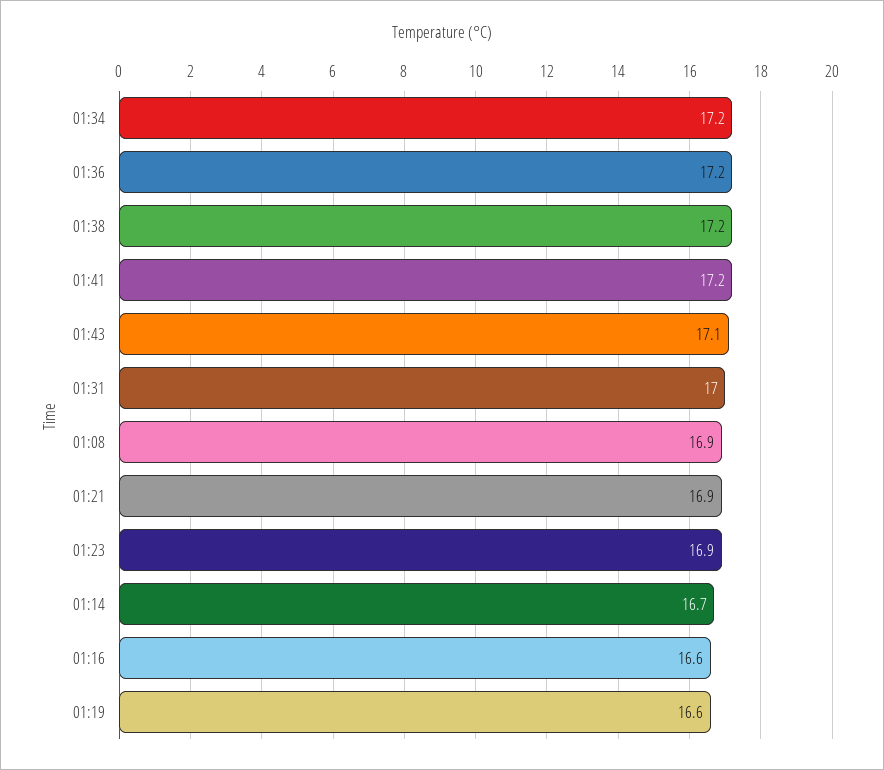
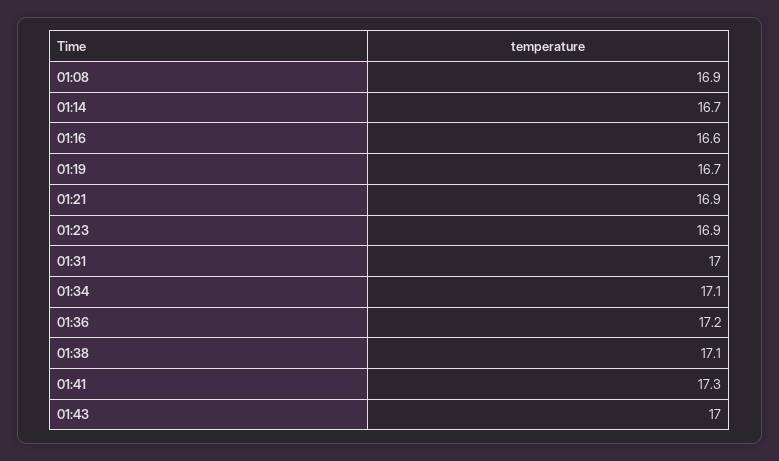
  {
-   "01:34": 17.2,
+   "01:34": 17.1,
    "01:36": 17.2,
-   "01:38": 17.2,
+   "01:38": 17.1,
-   "01:41": 17.2,
+   "01:41": 17.3,
-   "01:43": 17.1,
+   "01:43": 17,
    "01:31": 17,
    "01:08": 16.9,
    "01:21": 16.9,
    "01:23": 16.9,
    "01:14": 16.7,
    "01:16": 16.6,
-   "01:19": 16.6
+   "01:19": 16.7
  }

